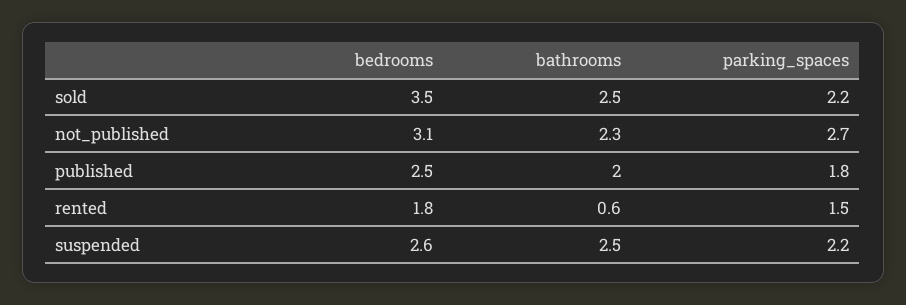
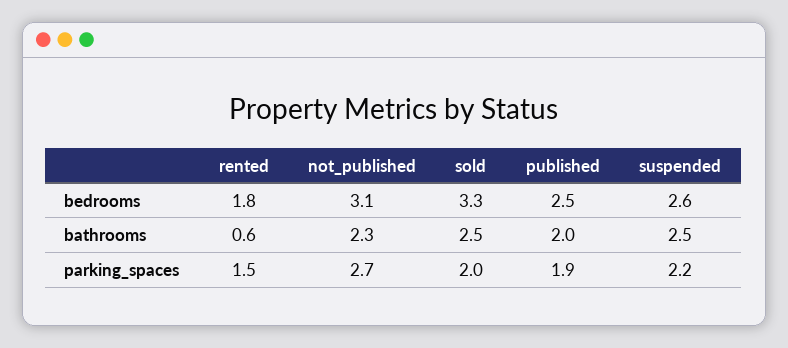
  {
    "bedrooms": {
-     "sold": 3.5,
+     "sold": 3.3,
      "not_published": 3.1,
      "published": 2.5,
      "rented": 1.8,
      "suspended": 2.6
    },
    "bathrooms": {
      "sold": 2.5,
      "not_published": 2.3,
      "published": 2,
      "rented": 0.6,
      "suspended": 2.5
    },
    "parking_spaces": {
-     "sold": 2.2,
+     "sold": 2,
      "not_published": 2.7,
-     "published": 1.8,
+     "published": 1.9,
      "rented": 1.5,
      "suspended": 2.2
    }
  }

